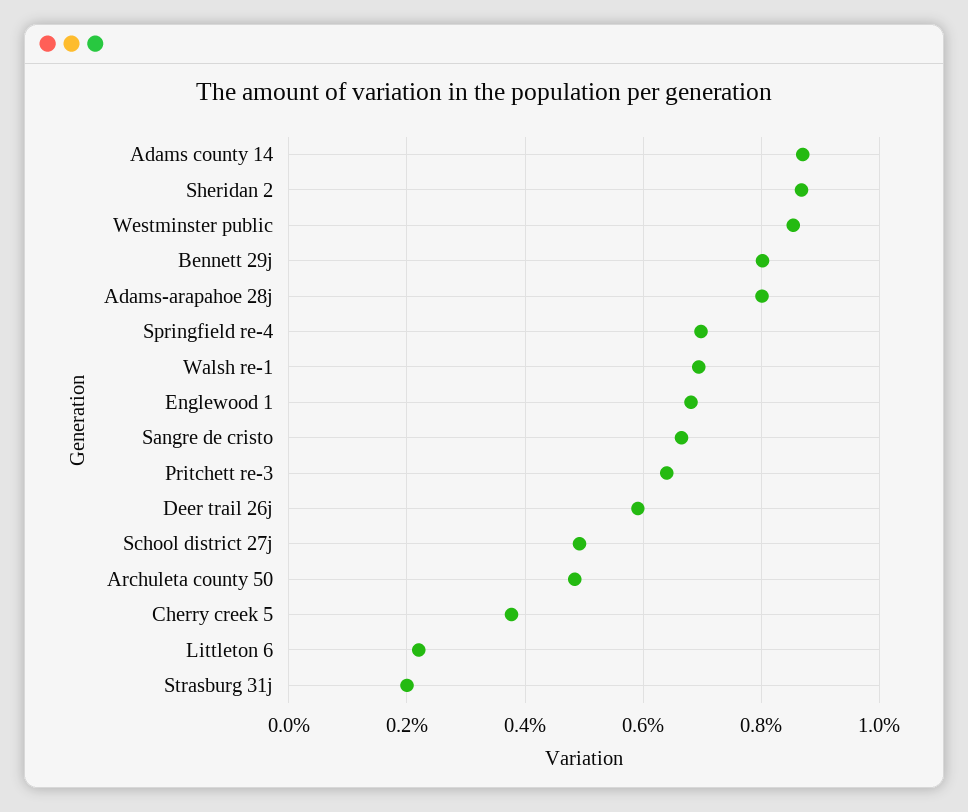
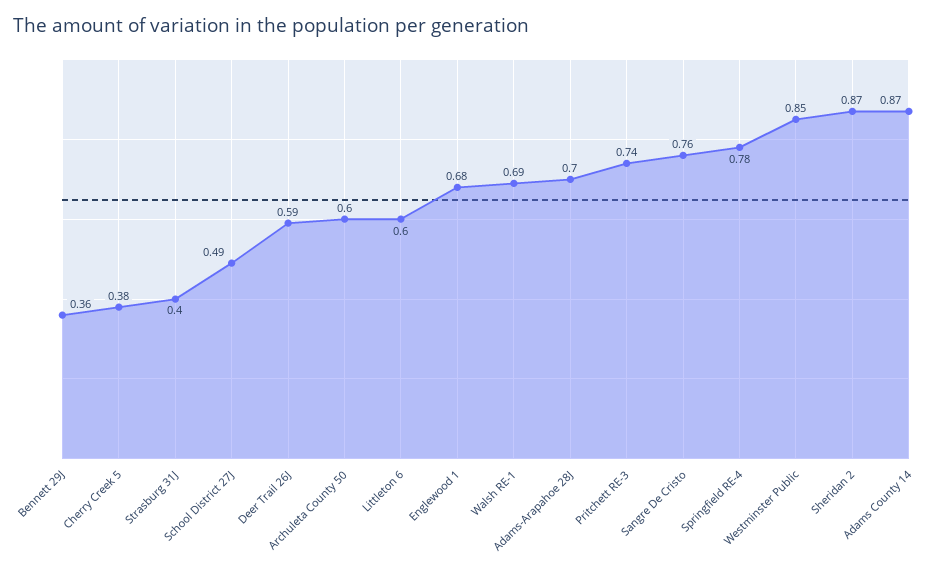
  {
    "Adams county 14": 0.87,
    "Sheridan 2": 0.87,
    "Westminster public": 0.85,
-   "Bennett 29j": 0.8,
+   "Bennett 29j": 0.36,
-   "Adams-arapahoe 28j": 0.8,
+   "Adams-arapahoe 28j": 0.7,
-   "Springfield re-4": 0.7,
+   "Springfield re-4": 0.78,
    "Walsh re-1": 0.69,
    "Englewood 1": 0.68,
-   "Sangre de cristo": 0.66,
+   "Sangre de cristo": 0.76,
-   "Pritchett re-3": 0.64,
+   "Pritchett re-3": 0.74,
    "Deer trail 26j": 0.59,
    "School district 27j": 0.49,
-   "Archuleta county 50": 0.48,
+   "Archuleta county 50": 0.6,
    "Cherry creek 5": 0.38,
-   "Littleton 6": 0.22,
+   "Littleton 6": 0.6,
-   "Strasburg 31j": 0.2
+   "Strasburg 31j": 0.4
  }

